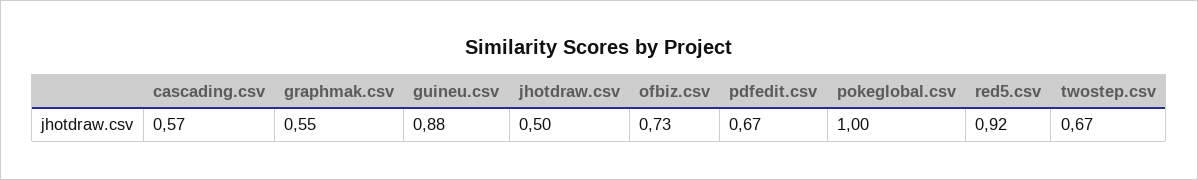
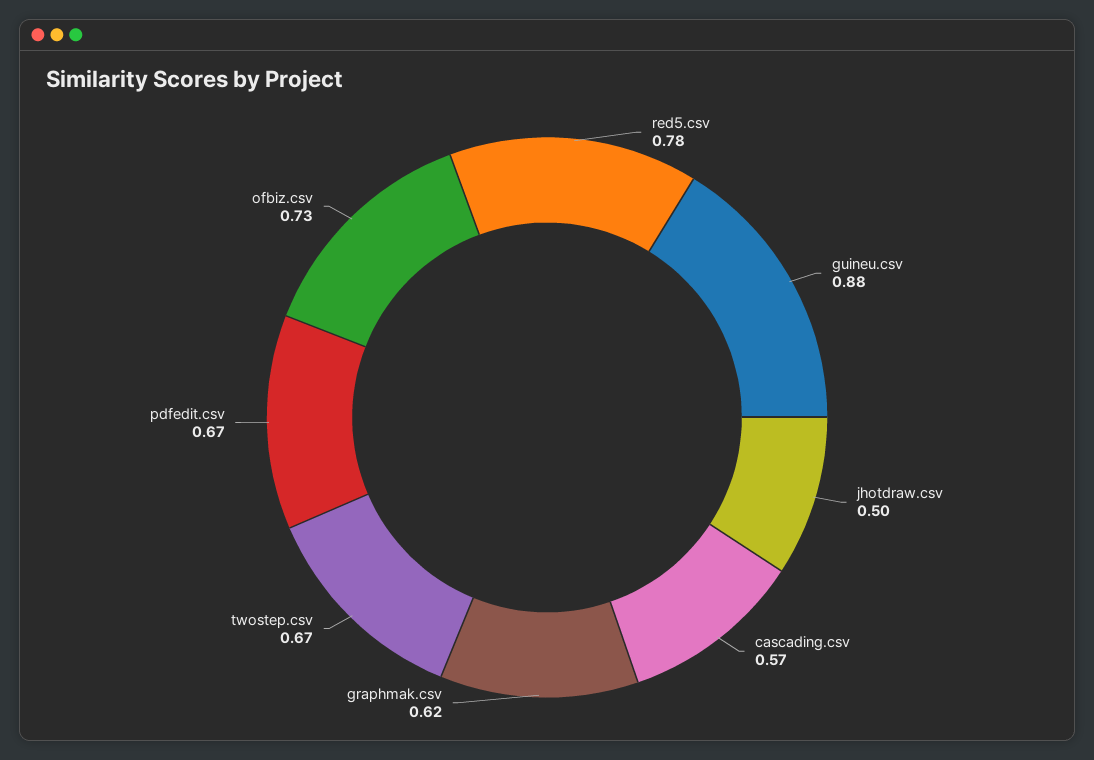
  {
    "cascading.csv": 0.57,
-   "graphmak.csv": 0.55,
+   "graphmak.csv": 0.62,
    "guineu.csv": 0.88,
    "jhotdraw.csv": 0.5,
    "ofbiz.csv": 0.73,
    "pdfedit.csv": 0.67,
-   "pokeglobal.csv": 1,
-   "red5.csv": 0.92,
+   "red5.csv": 0.78,
    "twostep.csv": 0.67
  }

